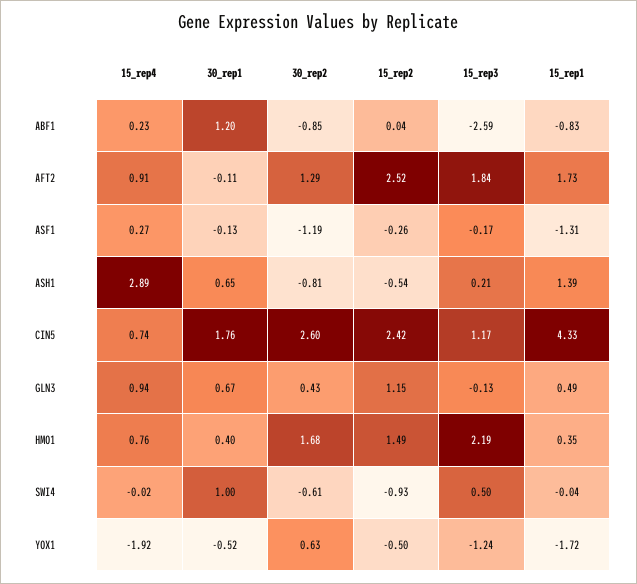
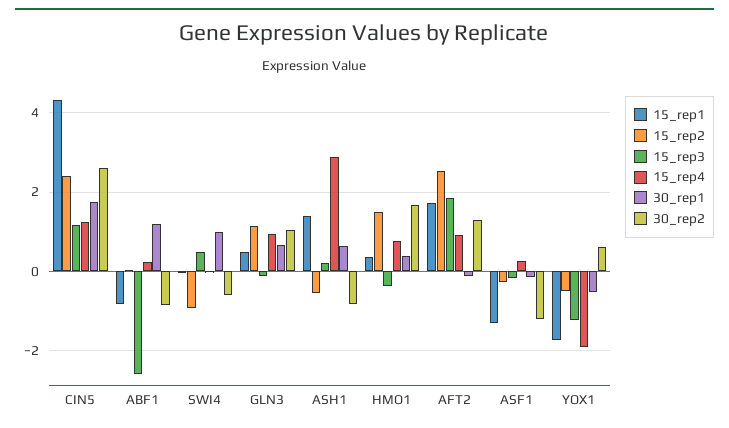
  {
    "15_rep4": {
      "ABF1": 0.23,
      "AFT2": 0.91,
      "ASF1": 0.27,
      "ASH1": 2.89,
-     "CIN5": 0.74,
+     "CIN5": 1.2,
      "GLN3": 0.94,
      "HMO1": 0.76,
      "SWI4": -0.02,
      "YOX1": -1.92
    },
    "30_rep1": {
      "ABF1": 1.2,
      "AFT2": -0.11,
      "ASF1": -0.13,
      "ASH1": 0.65,
      "CIN5": 1.76,
      "GLN3": 0.67,
      "HMO1": 0.4,
      "SWI4": 1,
      "YOX1": -0.52
    },
    "30_rep2": {
      "ABF1": -0.85,
      "AFT2": 1.29,
      "ASF1": -1.19,
      "ASH1": -0.81,
      "CIN5": 2.6,
-     "GLN3": 0.43,
+     "GLN3": 1,
      "HMO1": 1.68,
      "SWI4": -0.61,
      "YOX1": 0.63
    },
    "15_rep2": {
      "ABF1": 0.04,
      "AFT2": 2.52,
      "ASF1": -0.26,
      "ASH1": -0.54,
      "CIN5": 2.42,
      "GLN3": 1.15,
      "HMO1": 1.49,
      "SWI4": -0.93,
      "YOX1": -0.5
    },
    "15_rep3": {
      "ABF1": -2.59,
      "AFT2": 1.84,
      "ASF1": -0.17,
      "ASH1": 0.21,
      "CIN5": 1.17,
      "GLN3": -0.13,
-     "HMO1": 2.19,
+     "HMO1": -0.4,
      "SWI4": 0.5,
      "YOX1": -1.24
    },
    "15_rep1": {
      "ABF1": -0.83,
      "AFT2": 1.73,
      "ASF1": -1.31,
      "ASH1": 1.39,
      "CIN5": 4.33,
      "GLN3": 0.49,
      "HMO1": 0.35,
      "SWI4": -0.04,
      "YOX1": -1.72
    }
  }

